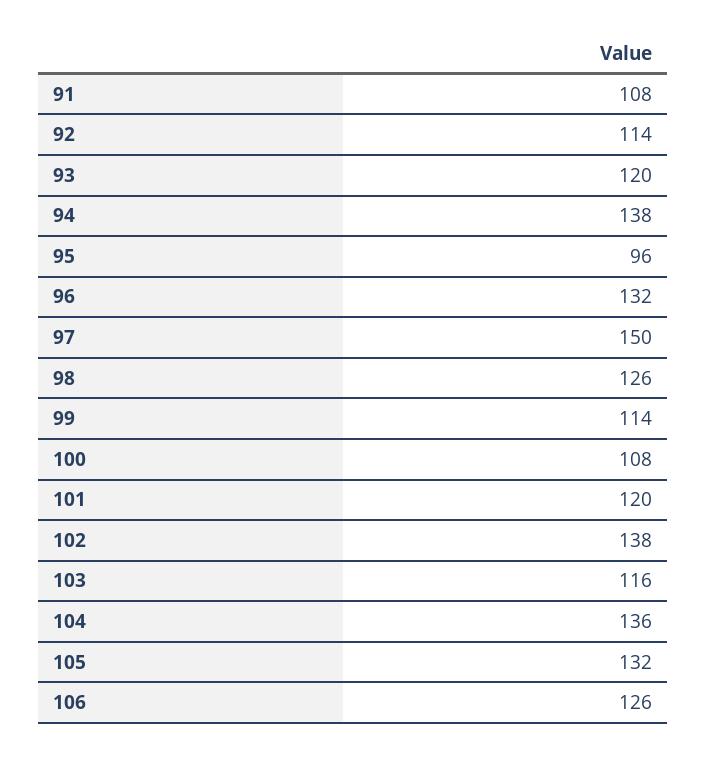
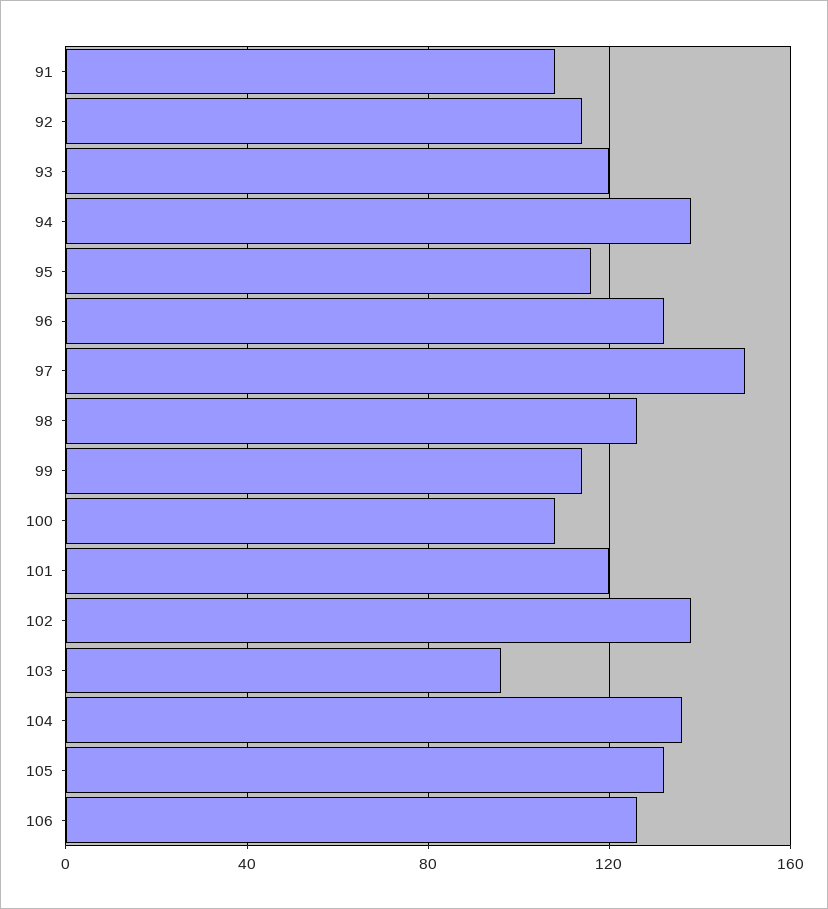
  {
    "91": 108,
    "92": 114,
    "93": 120,
    "94": 138,
-   "95": 96,
+   "95": 115,
    "96": 132,
    "97": 150,
    "98": 126,
    "99": 114,
    "100": 108,
    "101": 120,
    "102": 138,
-   "103": 116,
+   "103": 95,
    "104": 136,
    "105": 132,
    "106": 126
  }

